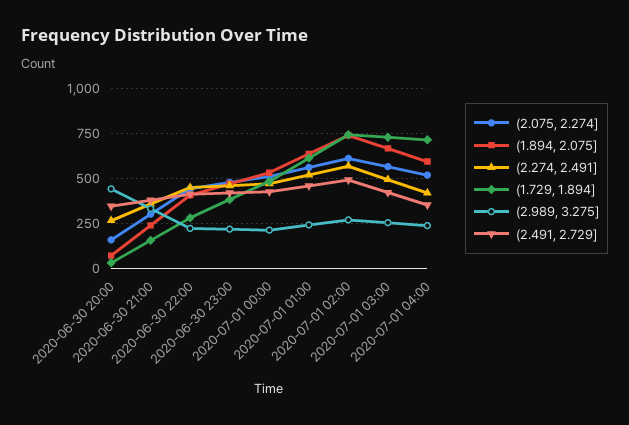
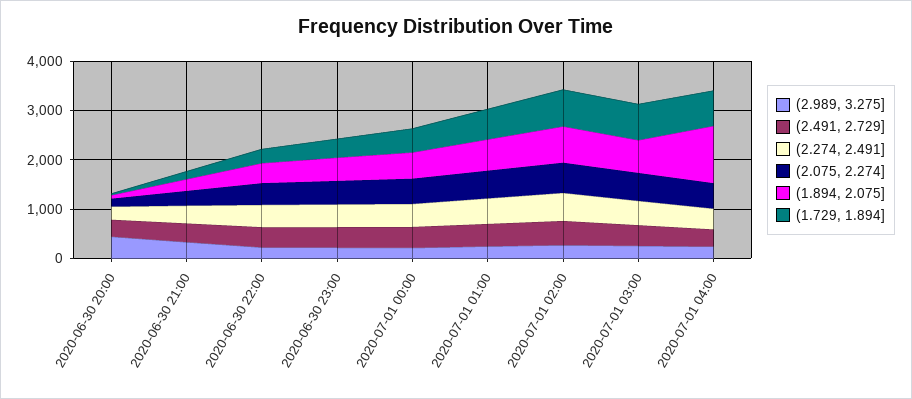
  {
    "(2.075, 2.274]": {
      "2020-06-30 20:00": 150,
      "2020-06-30 21:00": 300,
      "2020-06-30 22:00": 450,
      "2020-06-30 23:00": 500,
      "2020-07-01 00:00": 500,
      "2020-07-01 01:00": 550,
      "2020-07-01 02:00": 600,
      "2020-07-01 03:00": 550,
      "2020-07-01 04:00": 500
    },
    "(1.894, 2.075]": {
      "2020-06-30 20:00": 50,
      "2020-06-30 21:00": 250,
      "2020-06-30 22:00": 400,
      "2020-06-30 23:00": 450,
      "2020-07-01 00:00": 550,
      "2020-07-01 01:00": 650,
      "2020-07-01 02:00": 750,
      "2020-07-01 03:00": 650,
-     "2020-07-01 04:00": 600
+     "2020-07-01 04:00": 1200
    },
    "(2.274, 2.491]": {
      "2020-06-30 20:00": 250,
      "2020-06-30 21:00": 350,
      "2020-06-30 22:00": 450,
      "2020-06-30 23:00": 450,
      "2020-07-01 00:00": 450,
      "2020-07-01 01:00": 500,
      "2020-07-01 02:00": 550,
      "2020-07-01 03:00": 500,
      "2020-07-01 04:00": 400
    },
    "(1.729, 1.894]": {
      "2020-06-30 20:00": 50,
      "2020-06-30 21:00": 150,
      "2020-06-30 22:00": 300,
      "2020-06-30 23:00": 400,
      "2020-07-01 00:00": 500,
      "2020-07-01 01:00": 600,
      "2020-07-01 02:00": 750,
      "2020-07-01 03:00": 750,
      "2020-07-01 04:00": 700
    },
    "(2.989, 3.275]": {
      "2020-06-30 20:00": 450,
      "2020-06-30 21:00": 350,
      "2020-06-30 22:00": 200,
      "2020-06-30 23:00": 200,
      "2020-07-01 00:00": 200,
      "2020-07-01 01:00": 250,
      "2020-07-01 02:00": 250,
      "2020-07-01 03:00": 250,
      "2020-07-01 04:00": 250
    },
    "(2.491, 2.729]": {
      "2020-06-30 20:00": 350,
      "2020-06-30 21:00": 400,
      "2020-06-30 22:00": 400,
      "2020-06-30 23:00": 400,
      "2020-07-01 00:00": 450,
      "2020-07-01 01:00": 450,
      "2020-07-01 02:00": 500,
      "2020-07-01 03:00": 400,
      "2020-07-01 04:00": 350
    }
  }

